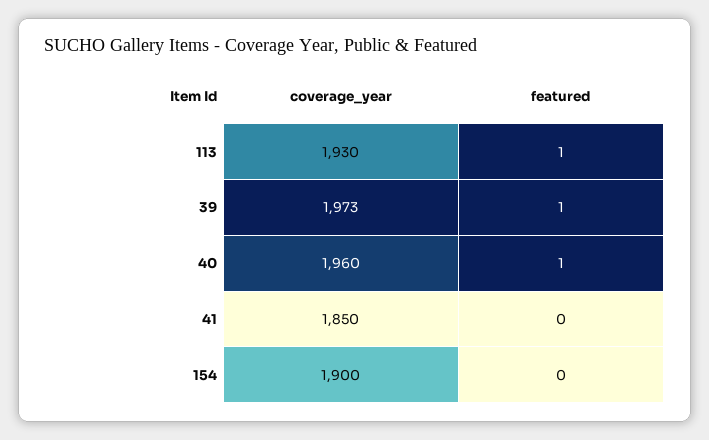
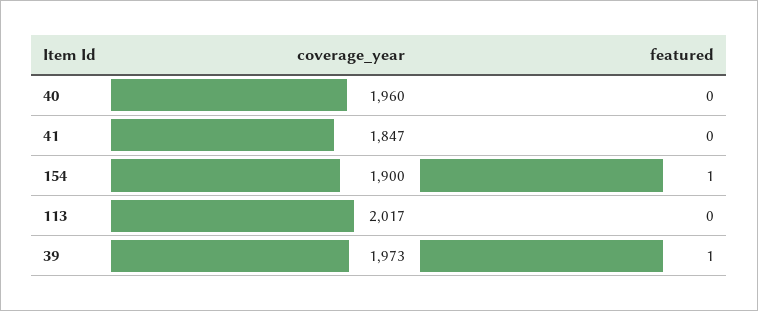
  {
    "coverage_year": {
-     "113": 1930,
+     "113": 2017,
      "39": 1973,
      "40": 1960,
-     "41": 1850,
+     "41": 1847,
      "154": 1900
    },
    "featured": {
-     "113": 1,
+     "113": 0,
      "39": 1,
-     "40": 1,
+     "40": 0,
      "41": 0,
-     "154": 0
+     "154": 1
    }
  }

